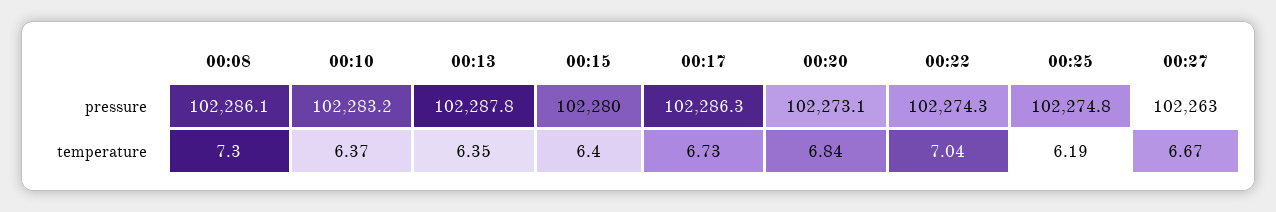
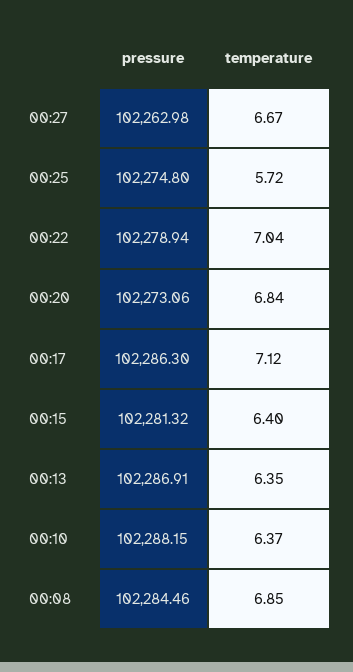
  {
    "00:08": {
-     "pressure": 102286.1,
+     "pressure": 102284.46,
-     "temperature": 7.3
+     "temperature": 6.85
    },
    "00:10": {
-     "pressure": 102283.2,
+     "pressure": 102288.15,
      "temperature": 6.37
    },
    "00:13": {
-     "pressure": 102287.8,
+     "pressure": 102286.91,
      "temperature": 6.35
    },
    "00:15": {
-     "pressure": 102280,
+     "pressure": 102281.32,
      "temperature": 6.4
    },
    "00:17": {
      "pressure": 102286.3,
-     "temperature": 6.73
+     "temperature": 7.12
    },
    "00:20": {
      "pressure": 102273.06,
      "temperature": 6.84
    },
    "00:22": {
-     "pressure": 102274.3,
+     "pressure": 102278.94,
      "temperature": 7.04
    },
    "00:25": {
      "pressure": 102274.8,
-     "temperature": 6.19
+     "temperature": 5.72
    },
    "00:27": {
      "pressure": 102262.98,
      "temperature": 6.67
    }
  }

